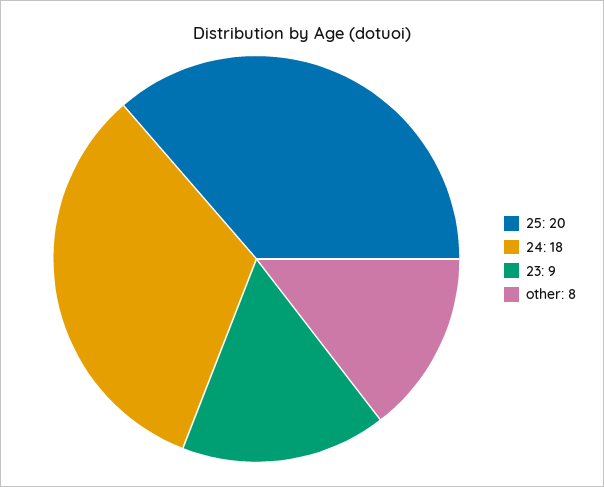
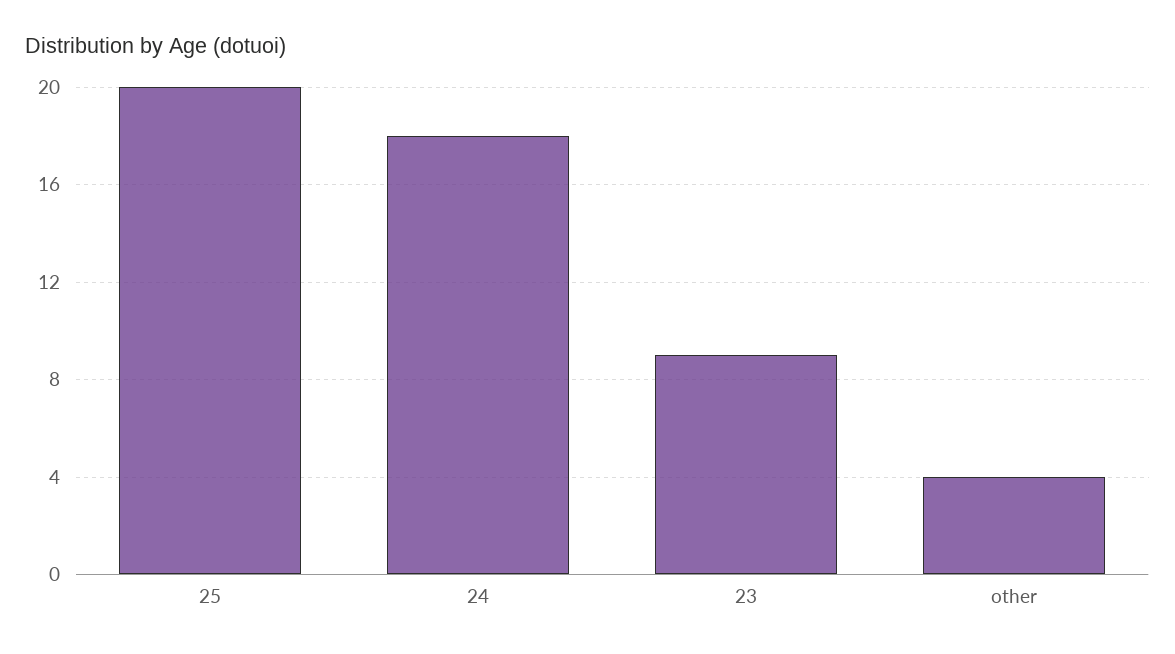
  {
    "25": 20,
    "24": 18,
    "23": 9,
-   "other": 8
+   "other": 4
  }

